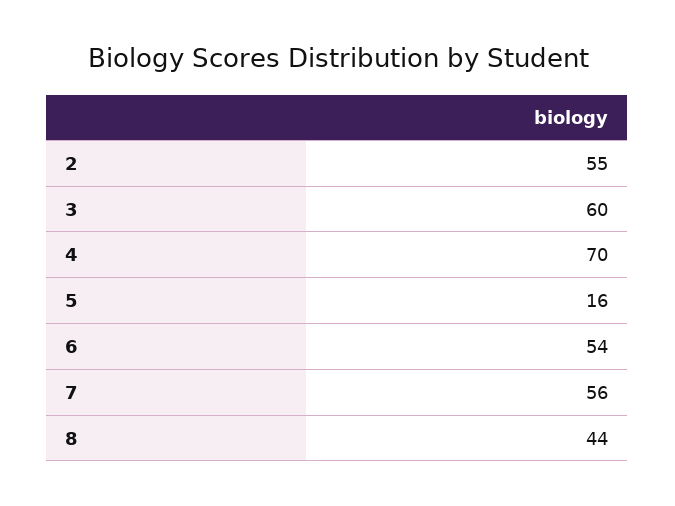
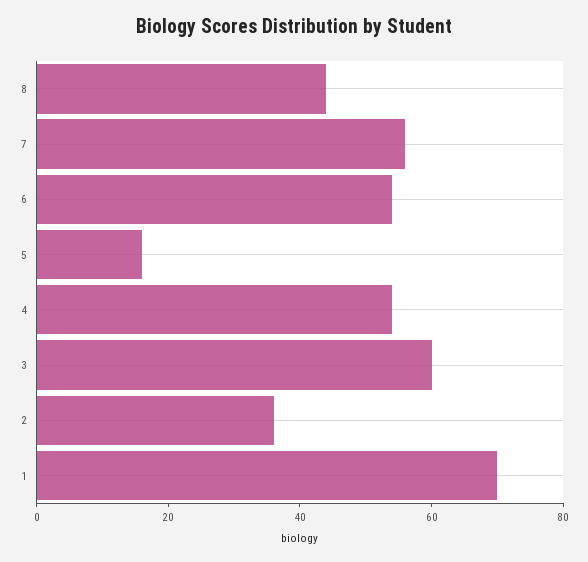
  {
-   "2": 55,
+   "2": 35,
    "3": 60,
-   "4": 70,
+   "4": 55,
    "5": 16,
    "6": 54,
    "7": 56,
-   "8": 44
+   "8": 44,
+   "1": 70
  }

